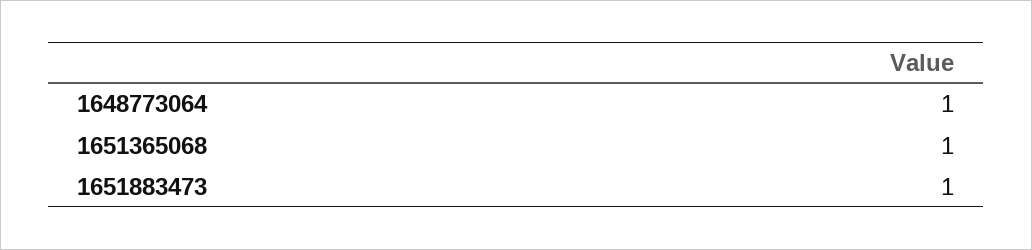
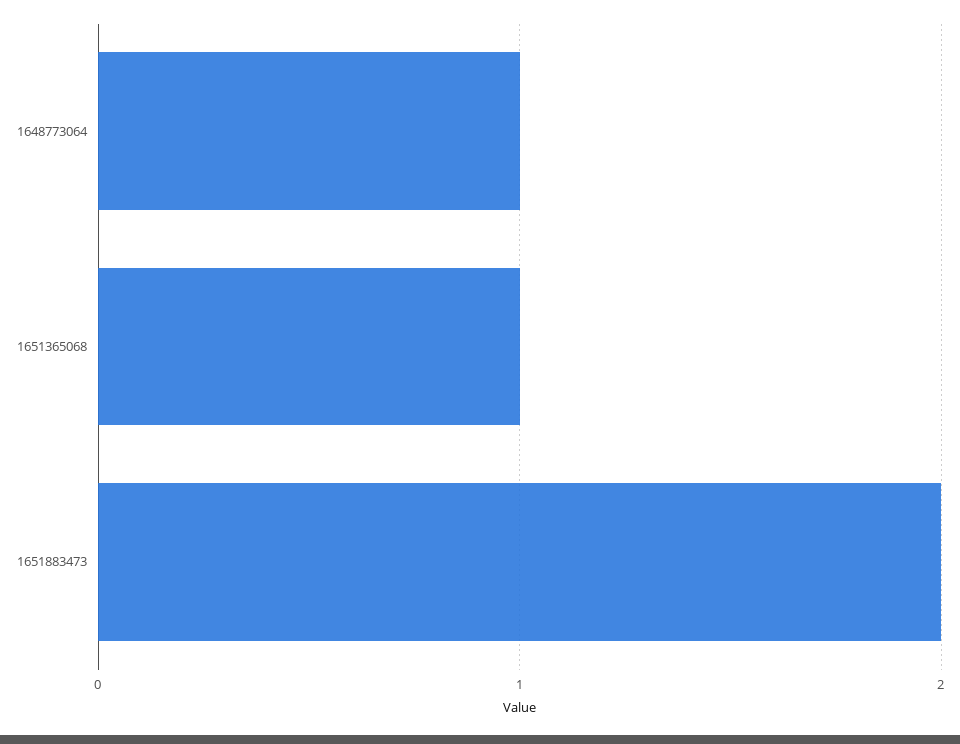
  {
    "1648773064": 1,
    "1651365068": 1,
-   "1651883473": 1
+   "1651883473": 2
  }

